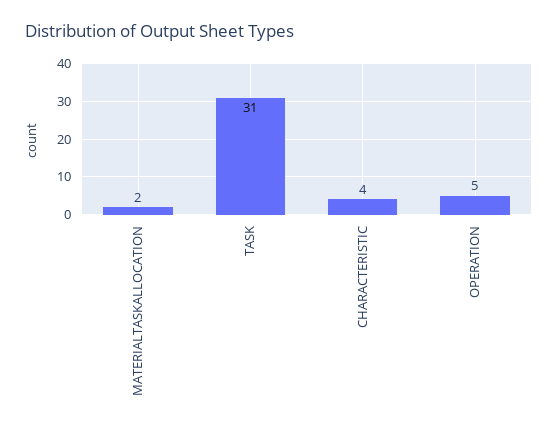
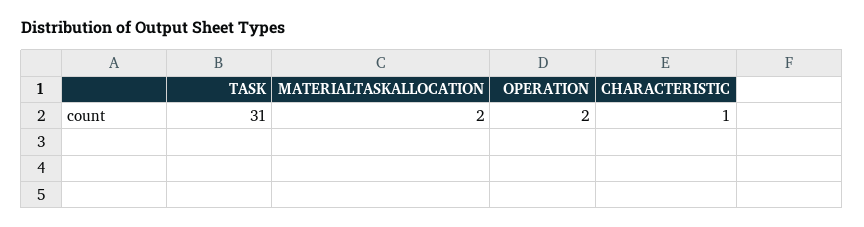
  {
    "MATERIALTASKALLOCATION": 2,
    "TASK": 31,
-   "CHARACTERISTIC": 4,
+   "CHARACTERISTIC": 1,
-   "OPERATION": 5
+   "OPERATION": 2
  }

